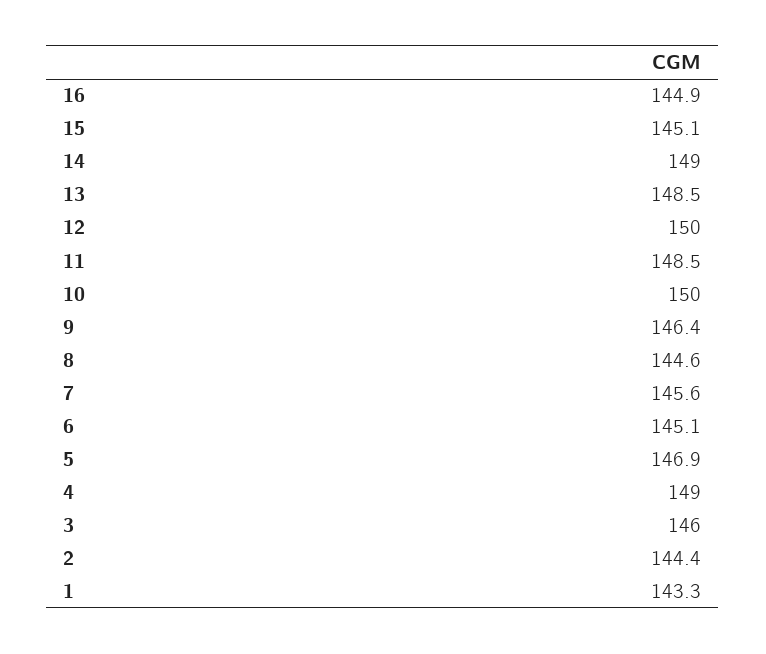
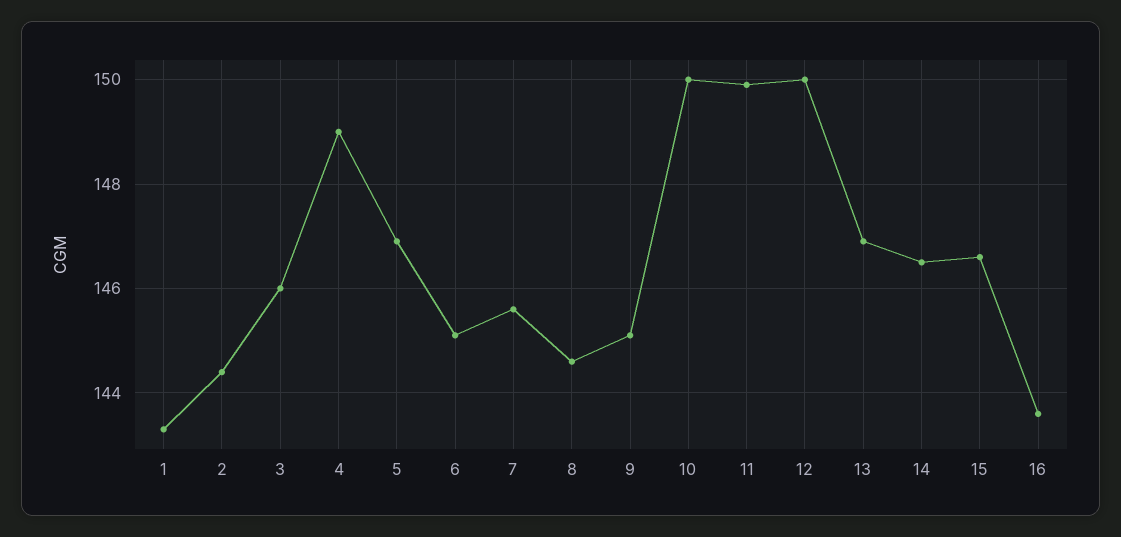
  {
-   "16": 144.9,
+   "16": 143.5,
-   "15": 145.1,
+   "15": 146.5,
-   "14": 149,
+   "14": 146.5,
-   "13": 148.5,
+   "13": 147,
    "12": 150,
-   "11": 148.5,
+   "11": 150,
    "10": 150,
-   "9": 146.4,
+   "9": 145,
    "8": 144.6,
    "7": 145.6,
    "6": 145.1,
    "5": 146.9,
    "4": 149,
    "3": 146,
    "2": 144.4,
    "1": 143.3
  }

